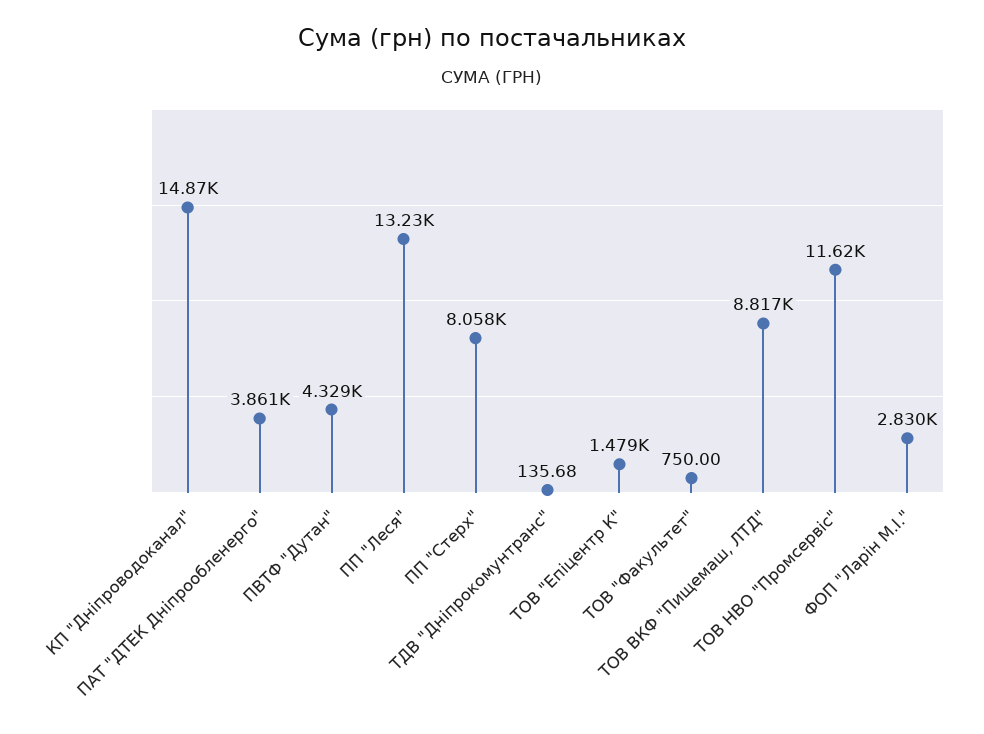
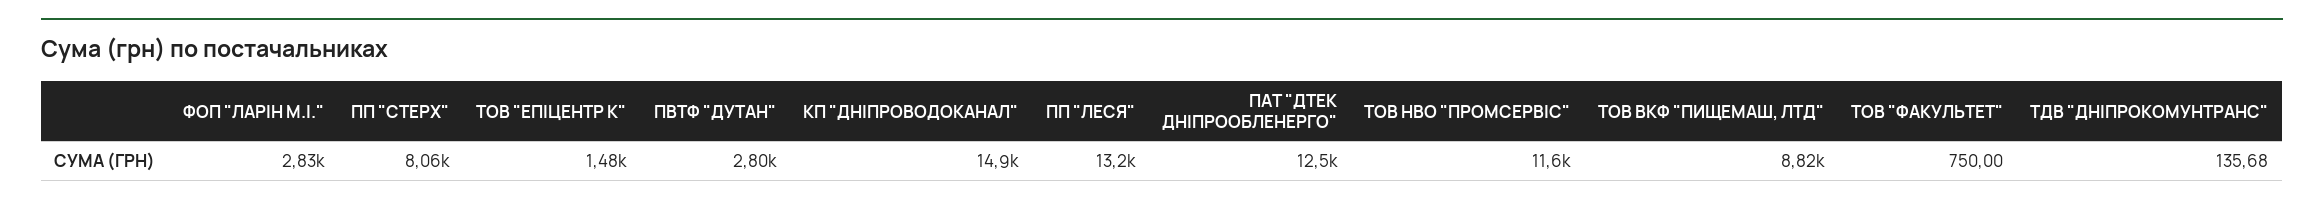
  {
    "КП \"Дніпроводоканал\"": 14870,
-   "ПАТ \"ДТЕК Дніпрообленерго\"": 3861,
+   "ПАТ \"ДТЕК Дніпрообленерго\"": 12500,
-   "ПВТФ \"Дутан\"": 4329,
+   "ПВТФ \"Дутан\"": 2800,
    "ПП \"Леся\"": 13230,
    "ПП \"Стерх\"": 8058,
    "ТДВ \"Дніпрокомунтранс\"": 135.68,
    "ТОВ \"Епіцентр К\"": 1479,
    "ТОВ \"Факультет\"": 750,
    "ТОВ ВКФ \"Пищемаш, ЛТД\"": 8817,
    "ТОВ НВО \"Промсервіс\"": 11620,
    "ФОП \"Ларін М.І.\"": 2830
  }

